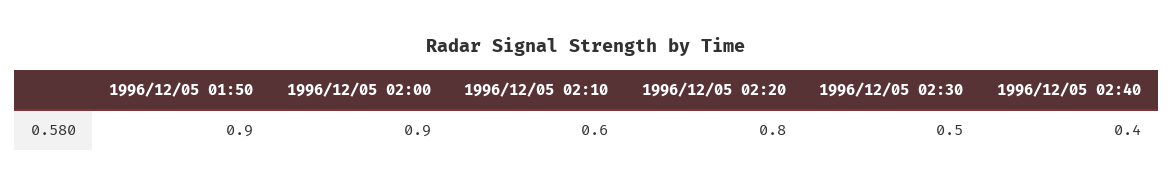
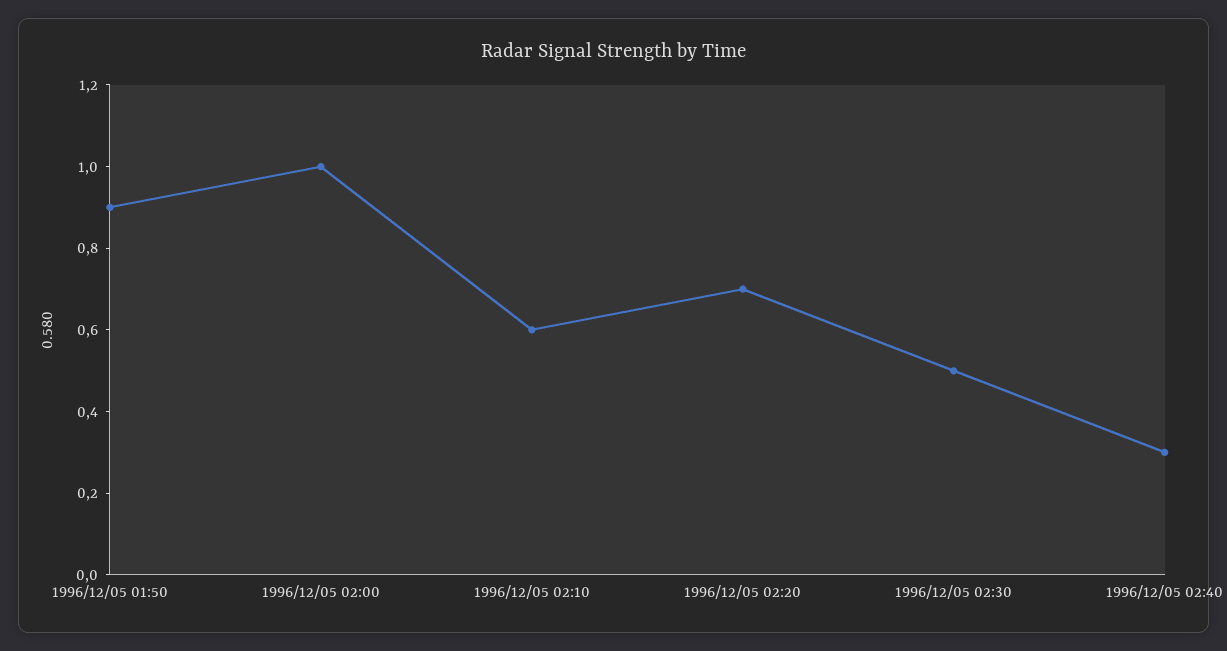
  {
    "1996/12/05 01:50": 0.9,
-   "1996/12/05 02:00": 0.9,
+   "1996/12/05 02:00": 1,
    "1996/12/05 02:10": 0.6,
-   "1996/12/05 02:20": 0.8,
+   "1996/12/05 02:20": 0.7,
    "1996/12/05 02:30": 0.5,
-   "1996/12/05 02:40": 0.4
+   "1996/12/05 02:40": 0.3
  }

